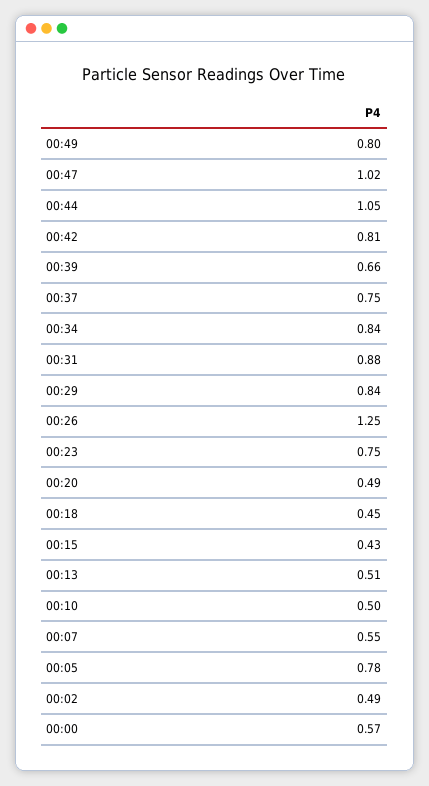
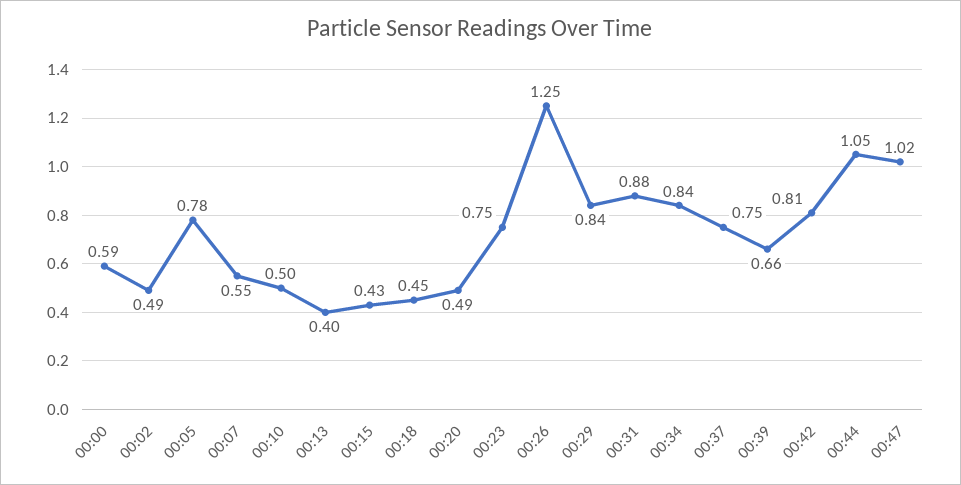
  {
-   "00:49": 0.8,
    "00:47": 1.02,
    "00:44": 1.05,
    "00:42": 0.81,
    "00:39": 0.66,
    "00:37": 0.75,
    "00:34": 0.84,
    "00:31": 0.88,
    "00:29": 0.84,
    "00:26": 1.25,
    "00:23": 0.75,
    "00:20": 0.49,
    "00:18": 0.45,
    "00:15": 0.43,
-   "00:13": 0.51,
+   "00:13": 0.4,
    "00:10": 0.5,
    "00:07": 0.55,
    "00:05": 0.78,
    "00:02": 0.49,
-   "00:00": 0.57
+   "00:00": 0.59
  }

